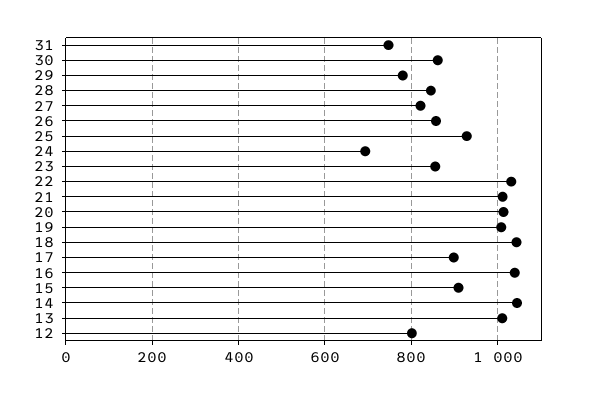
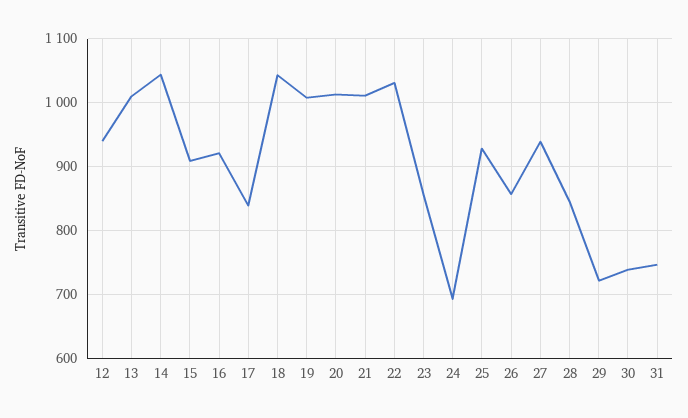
  {
    "31": 750,
-   "30": 860,
+   "30": 740,
-   "29": 780,
+   "29": 720,
    "28": 850,
-   "27": 820,
+   "27": 940,
    "26": 860,
    "25": 930,
    "24": 690,
    "23": 860,
    "22": 1030,
    "21": 1010,
    "20": 1010,
    "19": 1010,
    "18": 1040,
-   "17": 900,
+   "17": 840,
-   "16": 1040,
+   "16": 920,
    "15": 910,
    "14": 1040,
    "13": 1010,
-   "12": 800
+   "12": 940
  }

